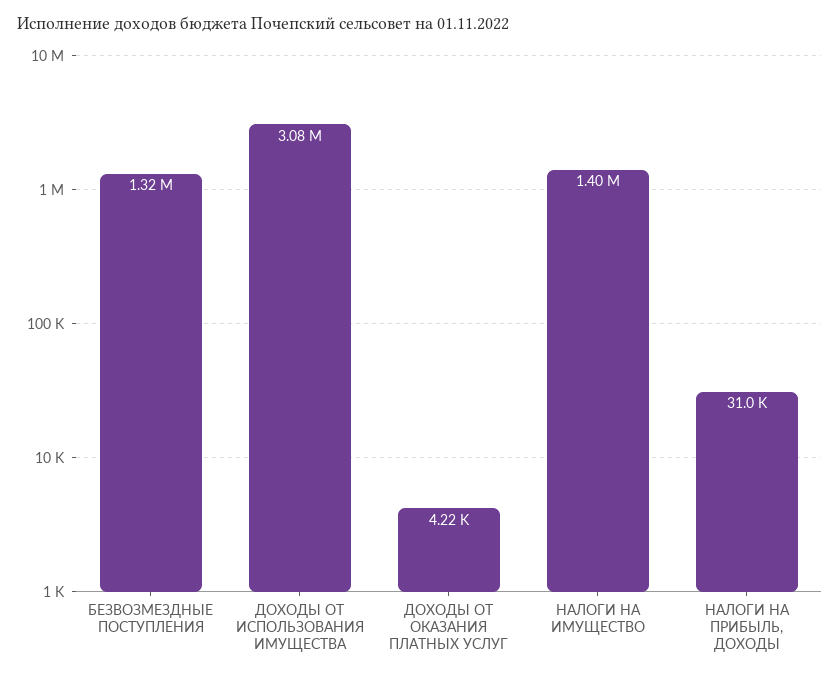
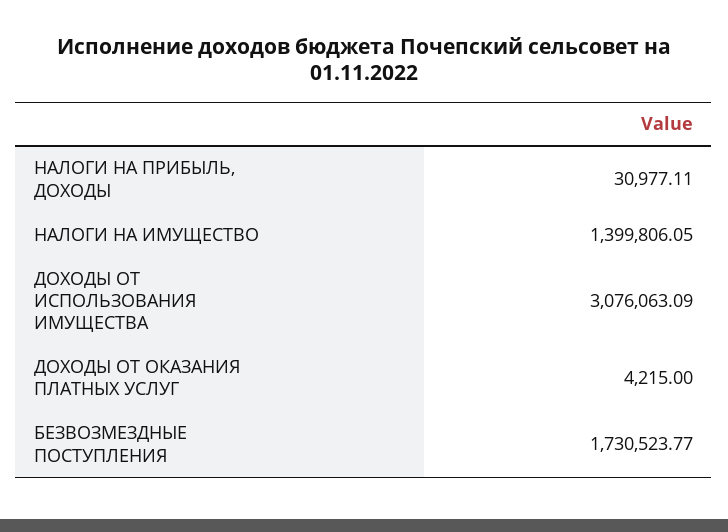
  {
-   "БЕЗВОЗМЕЗДНЫЕ ПОСТУПЛЕНИЯ": 1320000,
+   "БЕЗВОЗМЕЗДНЫЕ ПОСТУПЛЕНИЯ": 1730523.77,
    "ДОХОДЫ ОТ ИСПОЛЬЗОВАНИЯ ИМУЩЕСТВА": 3076063.09,
    "ДОХОДЫ ОТ ОКАЗАНИЯ ПЛАТНЫХ УСЛУГ": 4215,
    "НАЛОГИ НА ИМУЩЕСТВО": 1399806.05,
    "НАЛОГИ НА ПРИБЫЛЬ, ДОХОДЫ": 30977.11
  }

